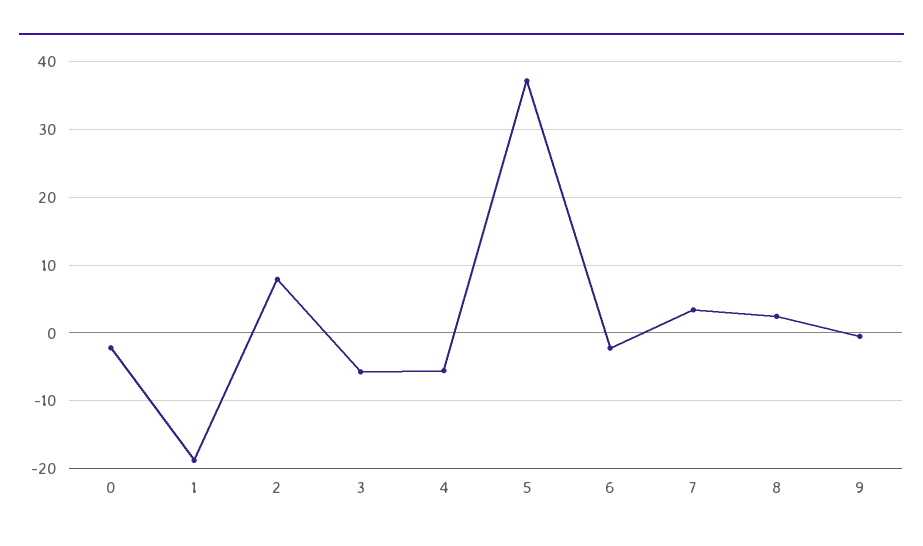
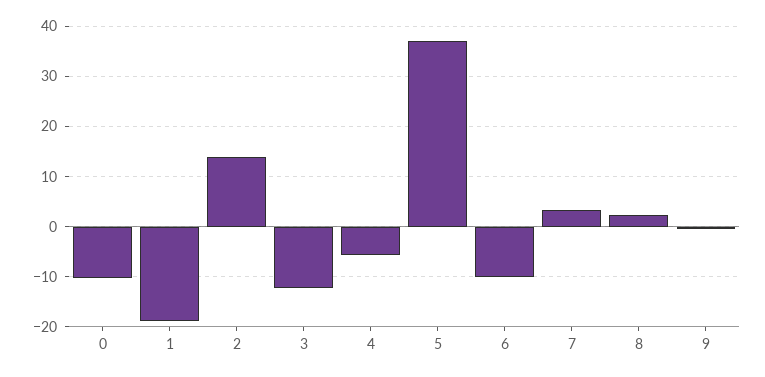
  {
-   "0": -2,
+   "0": -10,
    "1": -19,
-   "2": 8,
+   "2": 14,
-   "3": -6,
+   "3": -12,
    "4": -6,
    "5": 37,
-   "6": -2,
+   "6": -10,
    "7": 3,
    "8": 2,
    "9": -1
  }

